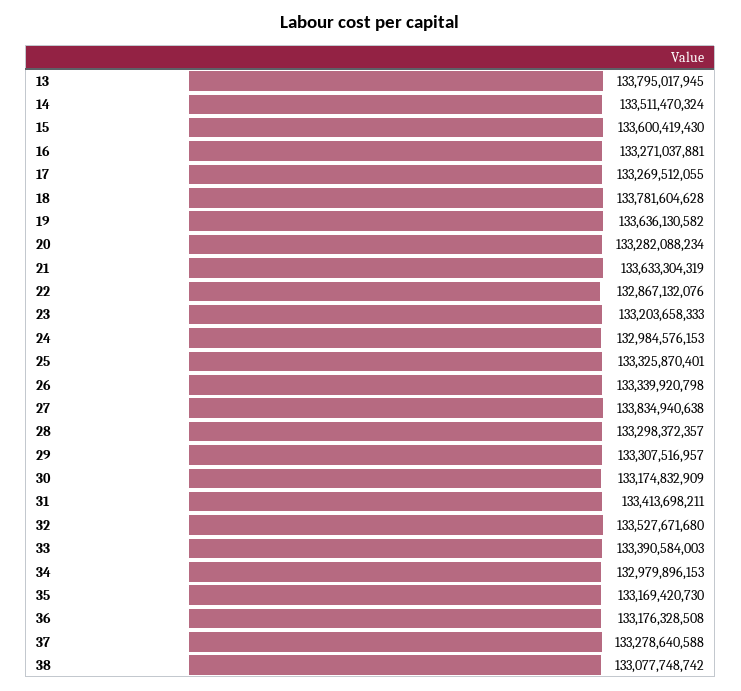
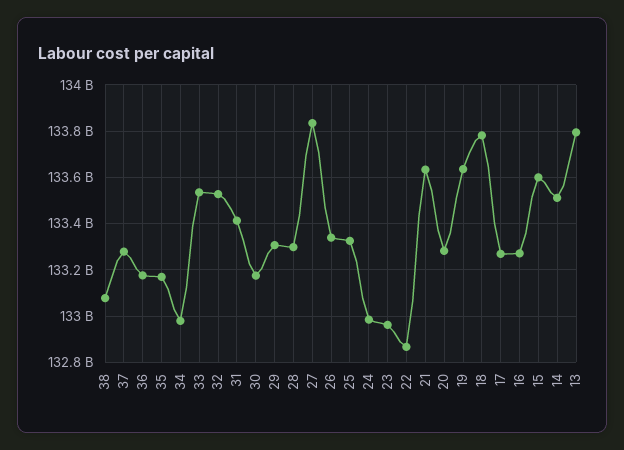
  {
    "13": 133795017945,
    "14": 133511470324,
    "15": 133600419430,
    "16": 133271037881,
    "17": 133269512055,
    "18": 133781604628,
    "19": 133636130582,
    "20": 133282088234,
    "21": 133633304319,
    "22": 132867132076,
-   "23": 133203658333,
+   "23": 132950000000,
    "24": 132984576153,
    "25": 133325870401,
    "26": 133339920798,
    "27": 133834940638,
    "28": 133298372357,
    "29": 133307516957,
    "30": 133174832909,
    "31": 133413698211,
    "32": 133527671680,
-   "33": 133390584003,
+   "33": 133550000000,
    "34": 132979896153,
    "35": 133169420730,
    "36": 133176328508,
    "37": 133278640588,
    "38": 133077748742
  }

